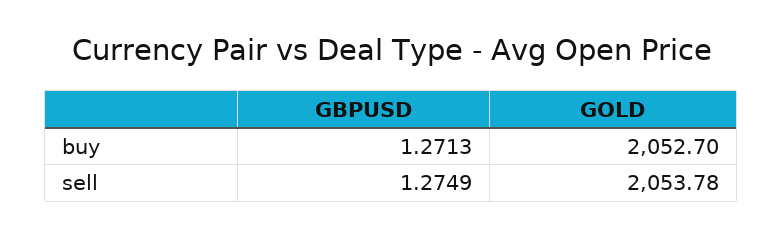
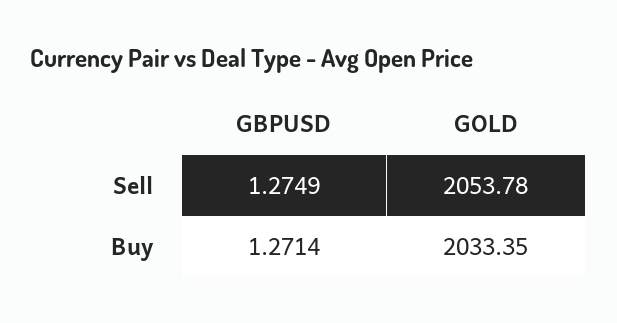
  {
    "GBPUSD": {
-     "buy": 1.2713,
+     "buy": 1.2714,
      "sell": 1.2749
    },
    "GOLD": {
-     "buy": 2052.7,
+     "buy": 2033.35,
      "sell": 2053.78
    }
  }

